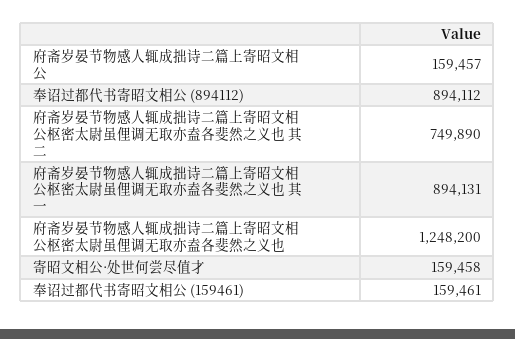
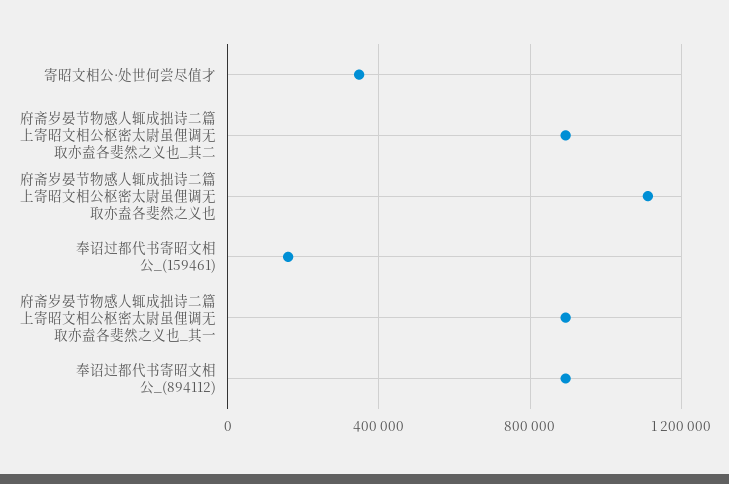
  {
-   "府斋岁晏节物感人辄成拙诗二篇上寄昭文相公": 159457,
    "奉诏过都代书寄昭文相公 (894112)": 894112,
-   "府斋岁晏节物感人辄成拙诗二篇上寄昭文相公枢密太尉虽俚调无取亦盍各斐然之义也 其二": 749890,
+   "府斋岁晏节物感人辄成拙诗二篇上寄昭文相公枢密太尉虽俚调无取亦盍各斐然之义也 其二": 900000,
    "府斋岁晏节物感人辄成拙诗二篇上寄昭文相公枢密太尉虽俚调无取亦盍各斐然之义也 其一": 894131,
-   "府斋岁晏节物感人辄成拙诗二篇上寄昭文相公枢密太尉虽俚调无取亦盍各斐然之义也": 1248200,
+   "府斋岁晏节物感人辄成拙诗二篇上寄昭文相公枢密太尉虽俚调无取亦盍各斐然之义也": 1100000,
-   "寄昭文相公·处世何尝尽值才": 159458,
+   "寄昭文相公·处世何尝尽值才": 350000,
    "奉诏过都代书寄昭文相公 (159461)": 159461
  }

